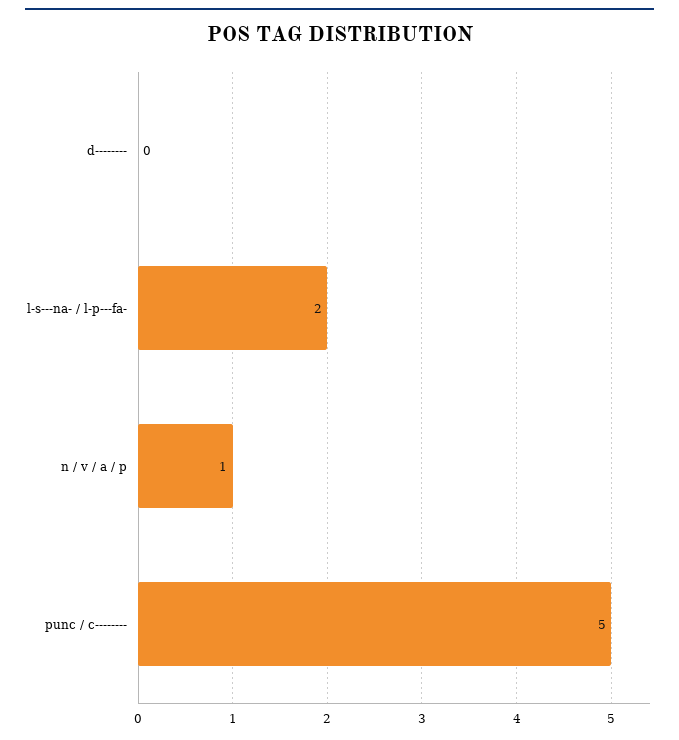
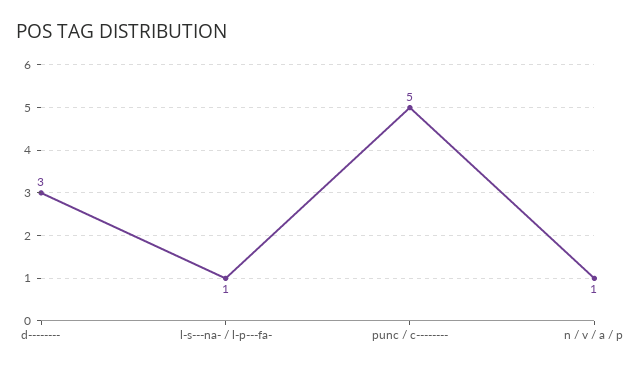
  {
-   "d--------": 0,
+   "d--------": 3,
-   "l-s---na- / l-p---fa-": 2,
+   "l-s---na- / l-p---fa-": 1,
    "n / v / a / p": 1,
    "punc / c--------": 5
  }

